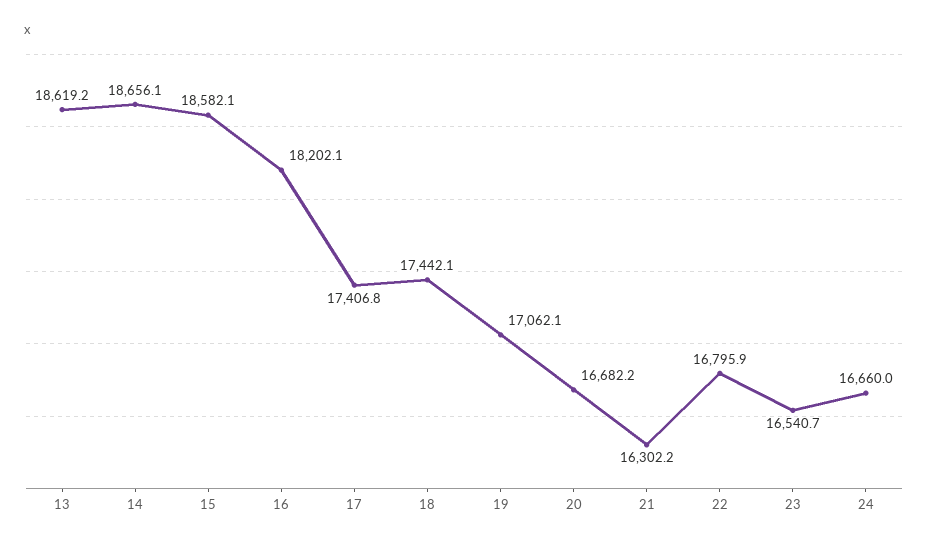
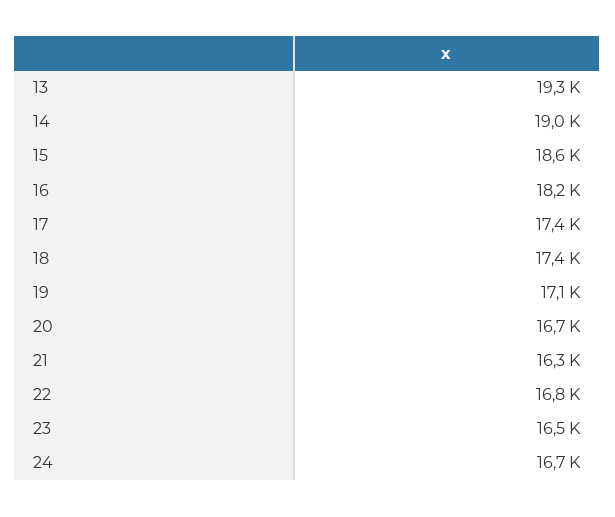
  {
-   "13": 18619.2,
+   "13": 19300,
-   "14": 18656.1,
+   "14": 19000,
    "15": 18582.1,
    "16": 18202.1,
    "17": 17406.8,
    "18": 17442.1,
    "19": 17062.1,
    "20": 16682.2,
    "21": 16302.2,
    "22": 16795.9,
    "23": 16540.7,
    "24": 16660
  }

